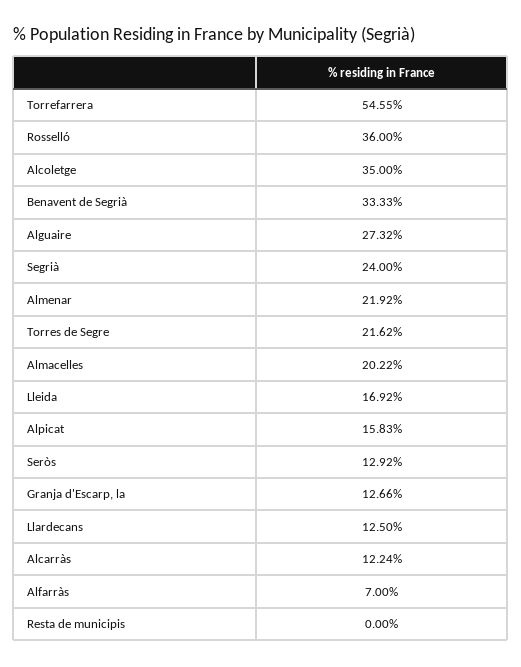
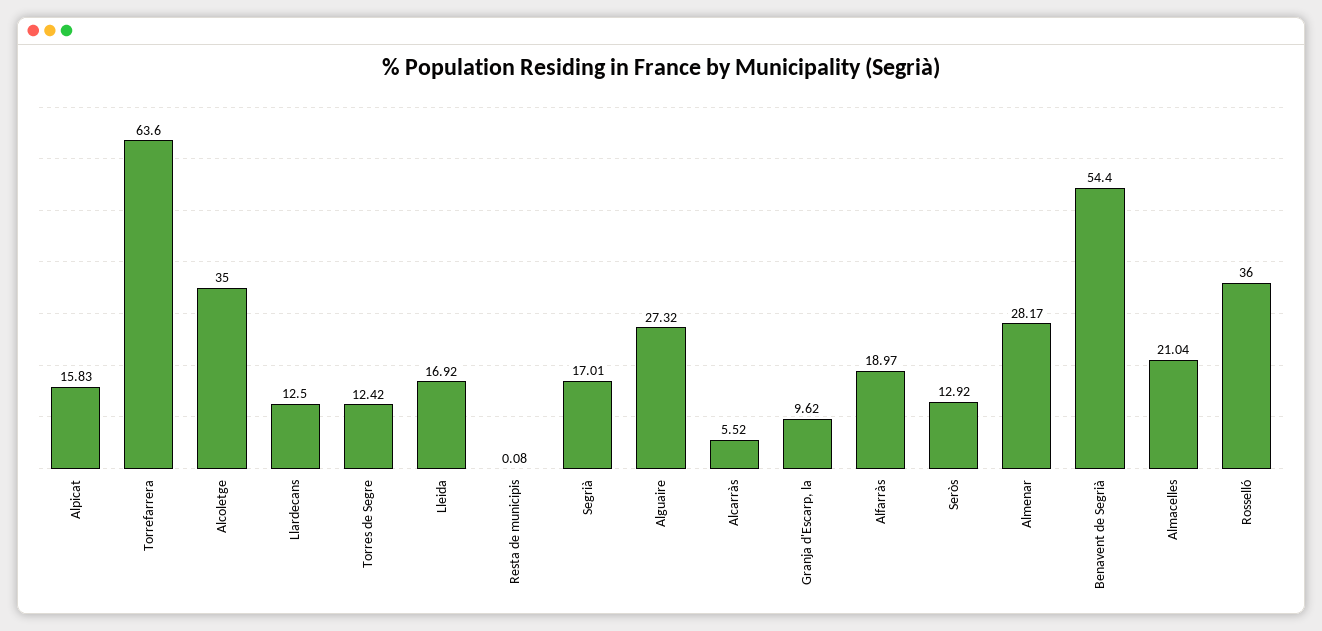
  {
-   "Torrefarrera": 54.55,
+   "Torrefarrera": 63.6,
    "Rosselló": 36,
    "Alcoletge": 35,
-   "Benavent de Segrià": 33.33,
+   "Benavent de Segrià": 54.4,
    "Alguaire": 27.32,
-   "Segrià": 24,
+   "Segrià": 17.01,
-   "Almenar": 21.92,
+   "Almenar": 28.17,
-   "Torres de Segre": 21.62,
+   "Torres de Segre": 12.42,
-   "Almacelles": 20.22,
+   "Almacelles": 21.04,
    "Lleida": 16.92,
    "Alpicat": 15.83,
    "Seròs": 12.92,
-   "Granja d'Escarp, la": 12.66,
+   "Granja d'Escarp, la": 9.62,
    "Llardecans": 12.5,
-   "Alcarràs": 12.24,
+   "Alcarràs": 5.52,
-   "Alfarràs": 7,
+   "Alfarràs": 18.97,
-   "Resta de municipis": 0
+   "Resta de municipis": 0.08
  }

